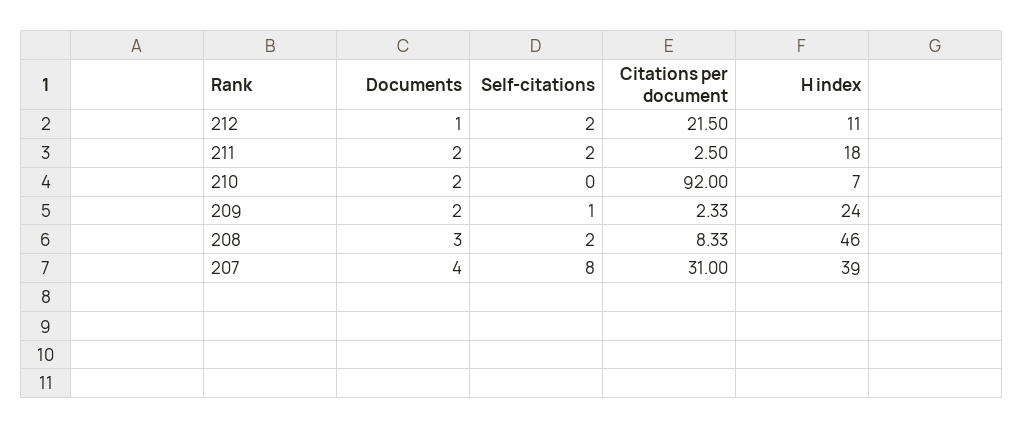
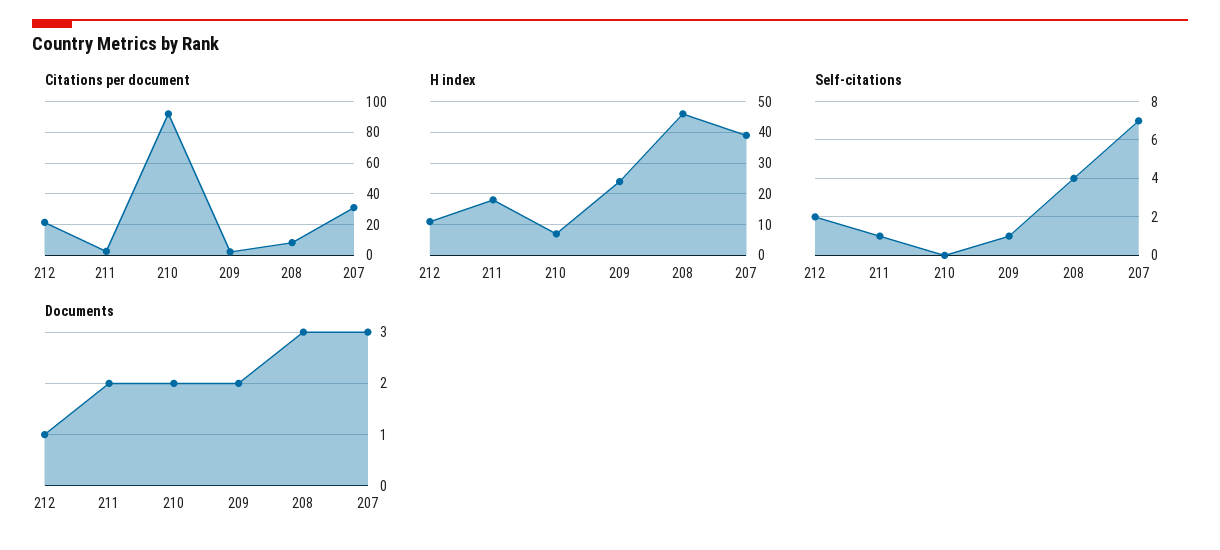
  {
    "Documents": {
      "212": 1,
      "211": 2,
      "210": 2,
      "209": 2,
      "208": 3,
-     "207": 4
+     "207": 3
    },
    "Self-citations": {
      "212": 2,
-     "211": 2,
+     "211": 1,
      "210": 0,
      "209": 1,
-     "208": 2,
+     "208": 4,
-     "207": 8
+     "207": 7
    },
    "Citations per document": {
      "212": 21.5,
      "211": 2.5,
      "210": 92,
      "209": 2.33,
      "208": 8.33,
      "207": 31
    },
    "H index": {
      "212": 11,
      "211": 18,
      "210": 7,
      "209": 24,
      "208": 46,
      "207": 39
    }
  }

